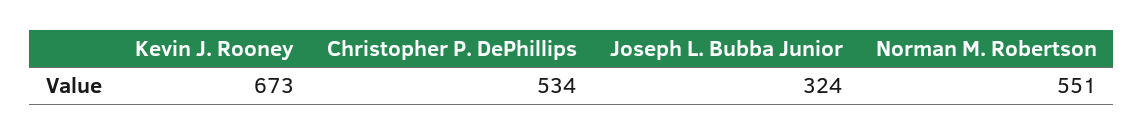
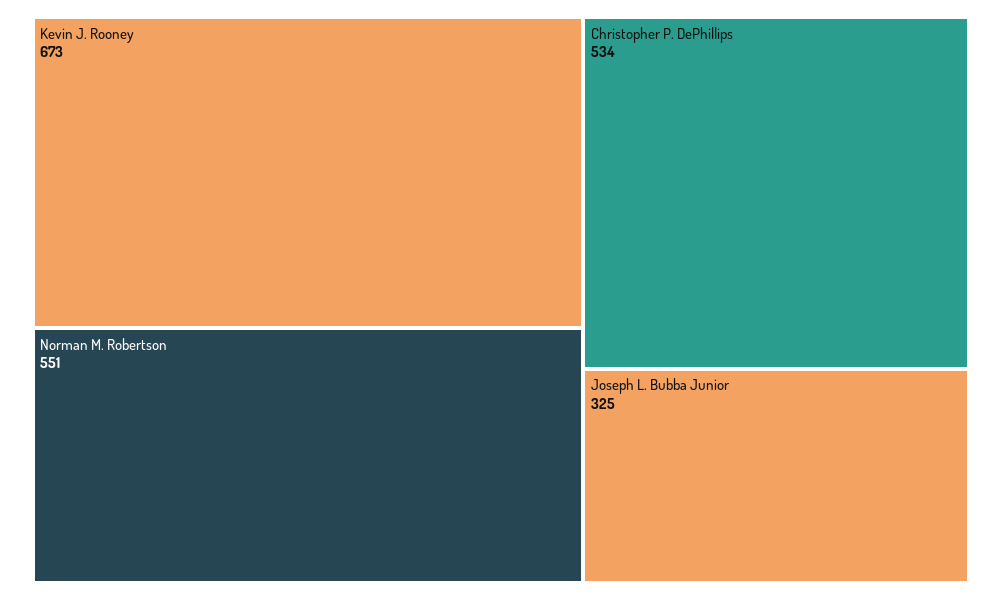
  {
    "Kevin J. Rooney": 673,
    "Christopher P. DePhillips": 534,
-   "Joseph L. Bubba Junior": 324,
+   "Joseph L. Bubba Junior": 325,
    "Norman M. Robertson": 551
  }

